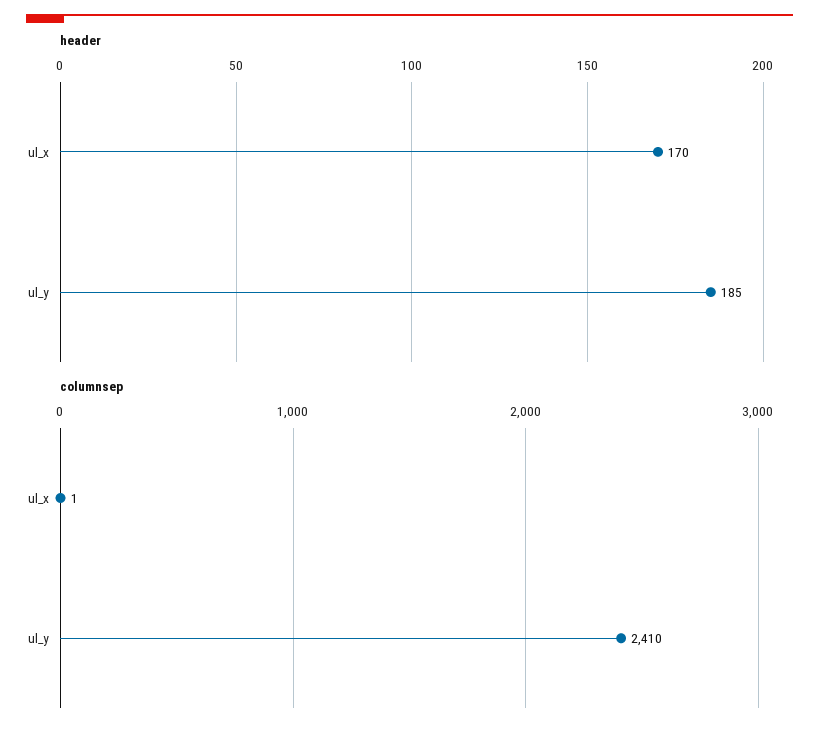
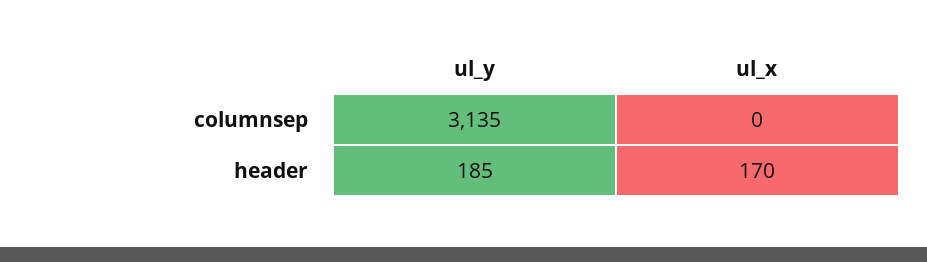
  {
    "header": {
      "ul_x": 170,
      "ul_y": 185
    },
    "columnsep": {
-     "ul_x": 1,
+     "ul_x": 0,
-     "ul_y": 2410
+     "ul_y": 3135
    }
  }

